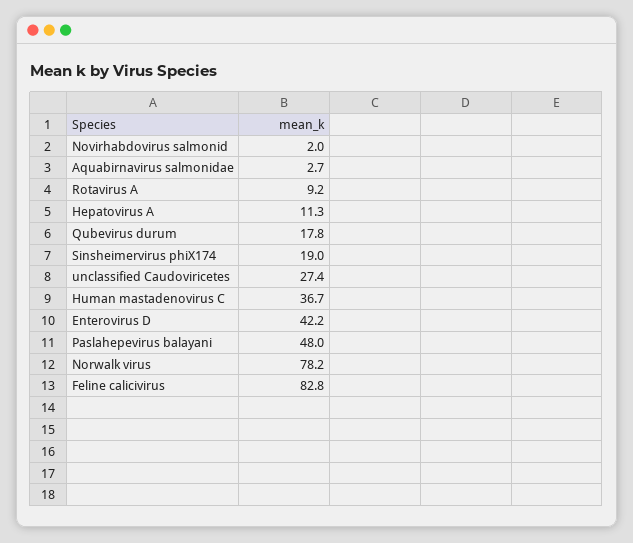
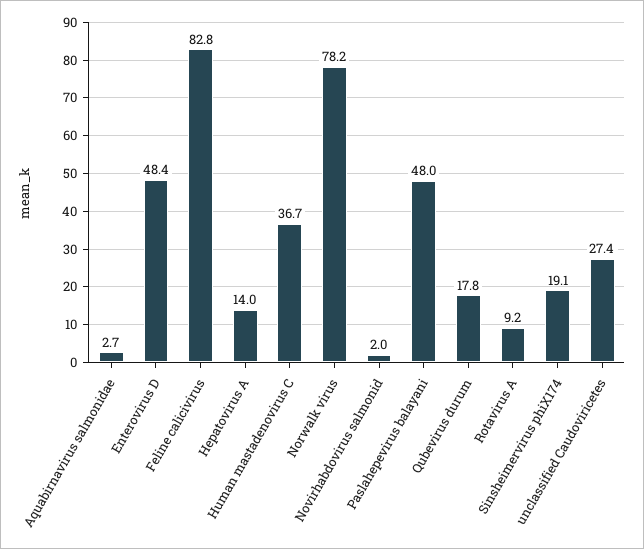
  {
    "Novirhabdovirus salmonid": 2,
    "Aquabirnavirus salmonidae": 2.7,
    "Rotavirus A": 9.2,
-   "Hepatovirus A": 11.3,
+   "Hepatovirus A": 14,
    "Qubevirus durum": 17.8,
-   "Sinsheimervirus phiX174": 19,
+   "Sinsheimervirus phiX174": 19.1,
    "unclassified Caudoviricetes": 27.4,
    "Human mastadenovirus C": 36.7,
-   "Enterovirus D": 42.2,
+   "Enterovirus D": 48.4,
    "Paslahepevirus balayani": 48,
    "Norwalk virus": 78.2,
    "Feline calicivirus": 82.8
  }

